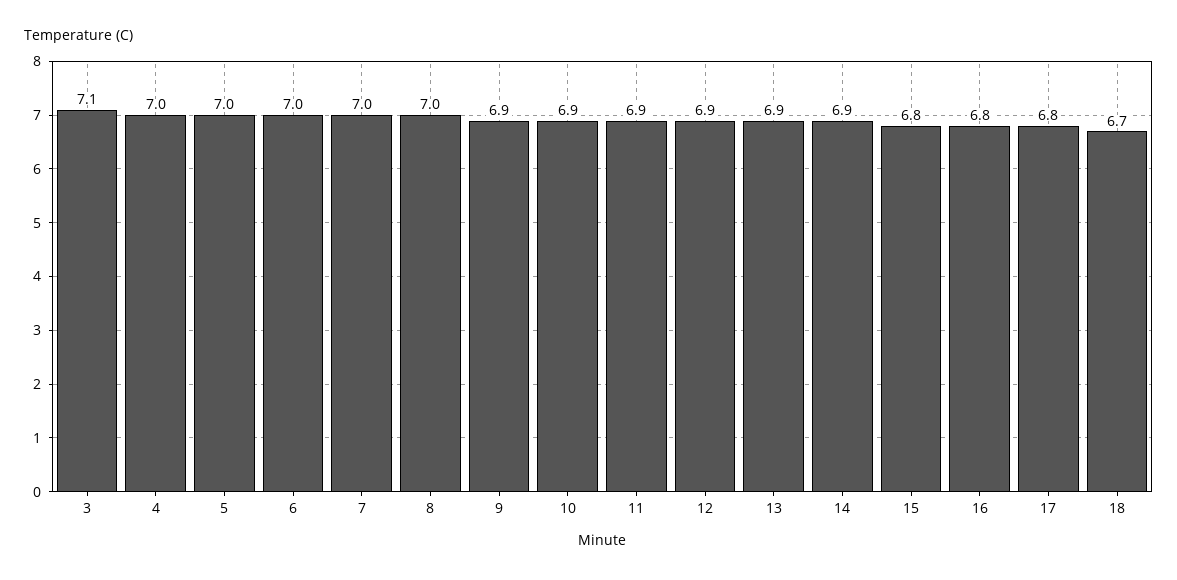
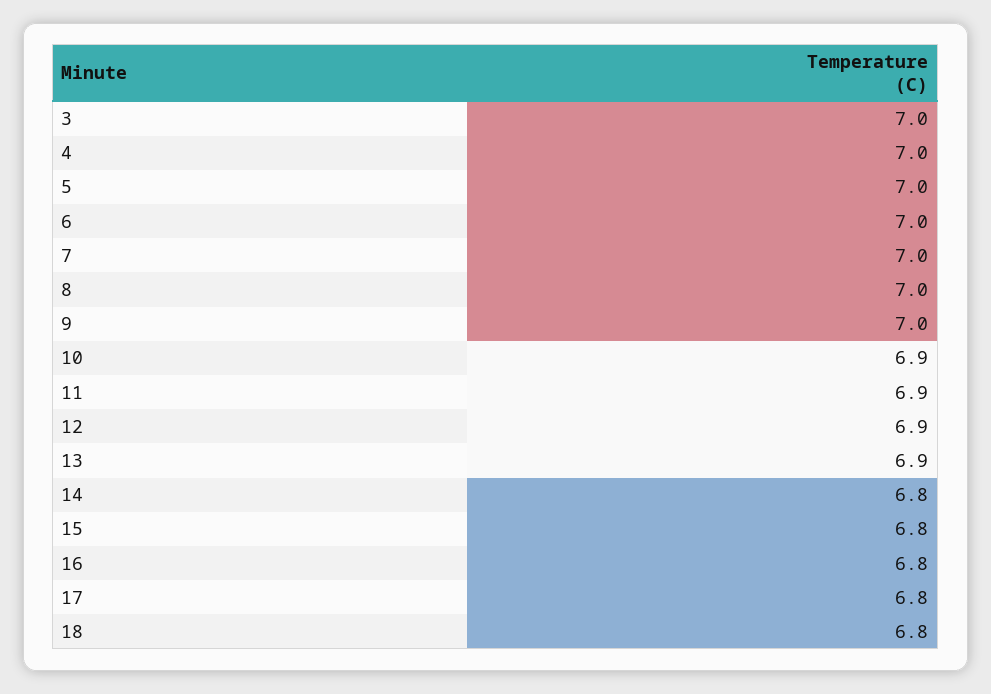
  {
-   "3": 7.1,
+   "3": 7,
    "4": 7,
    "5": 7,
    "6": 7,
    "7": 7,
    "8": 7,
-   "9": 6.9,
+   "9": 7,
    "10": 6.9,
    "11": 6.9,
    "12": 6.9,
    "13": 6.9,
-   "14": 6.9,
+   "14": 6.8,
    "15": 6.8,
    "16": 6.8,
    "17": 6.8,
-   "18": 6.7
+   "18": 6.8
  }

